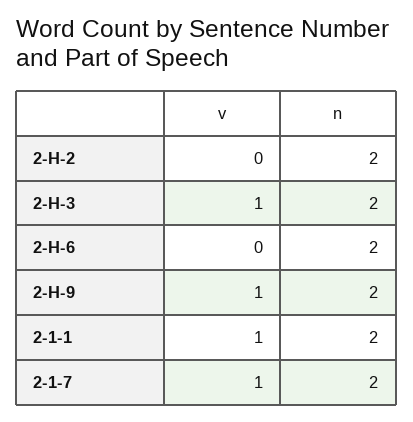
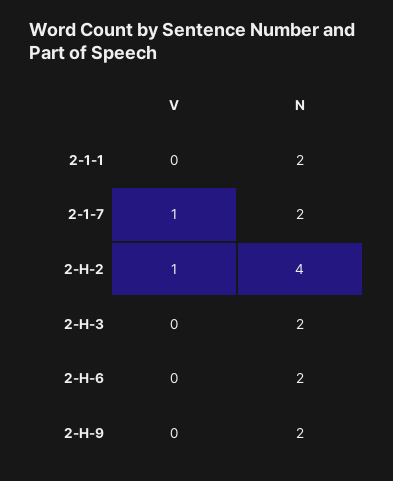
  {
    "v": {
-     "2-H-2": 0,
+     "2-H-2": 1,
-     "2-H-3": 1,
+     "2-H-3": 0,
      "2-H-6": 0,
-     "2-H-9": 1,
+     "2-H-9": 0,
-     "2-1-1": 1,
+     "2-1-1": 0,
      "2-1-7": 1
    },
    "n": {
-     "2-H-2": 2,
+     "2-H-2": 4,
      "2-H-3": 2,
      "2-H-6": 2,
      "2-H-9": 2,
      "2-1-1": 2,
      "2-1-7": 2
    }
  }

